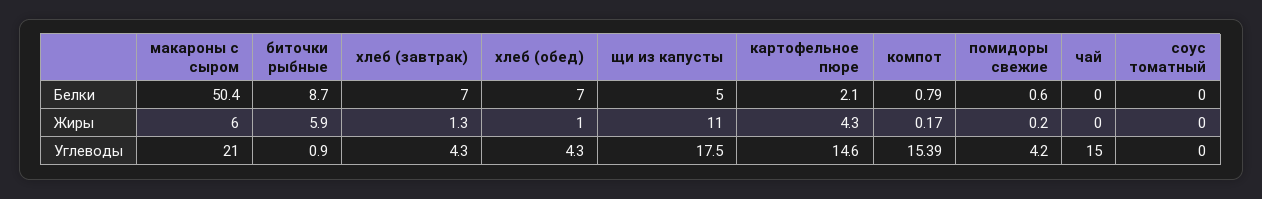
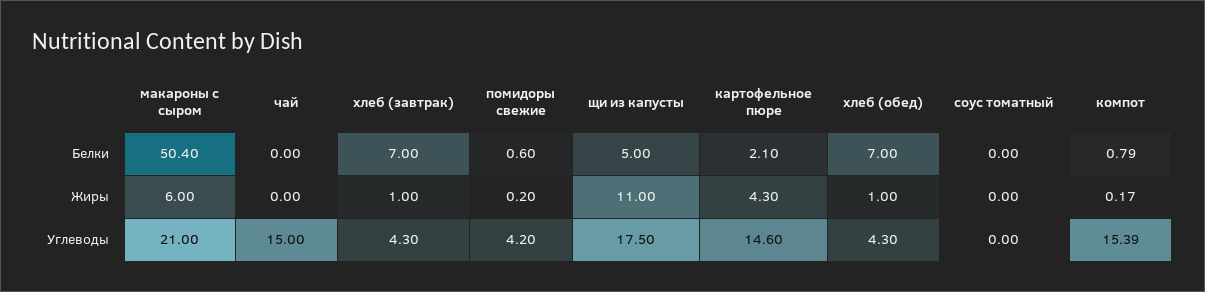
  {
    "макароны с сыром": {
      "Белки": 50.4,
      "Жиры": 6,
      "Углеводы": 21
    },
-   "биточки рыбные": {
-     "Белки": 8.7,
-     "Жиры": 5.9,
-     "Углеводы": 0.9
-   },
    "хлеб (завтрак)": {
      "Белки": 7,
-     "Жиры": 1.3,
+     "Жиры": 1,
      "Углеводы": 4.3
    },
    "хлеб (обед)": {
      "Белки": 7,
      "Жиры": 1,
      "Углеводы": 4.3
    },
    "щи из капусты": {
      "Белки": 5,
      "Жиры": 11,
      "Углеводы": 17.5
    },
    "картофельное пюре": {
      "Белки": 2.1,
      "Жиры": 4.3,
      "Углеводы": 14.6
    },
    "компот": {
      "Белки": 0.79,
      "Жиры": 0.17,
      "Углеводы": 15.39
    },
    "помидоры свежие": {
      "Белки": 0.6,
      "Жиры": 0.2,
      "Углеводы": 4.2
    },
    "чай": {
      "Белки": 0,
      "Жиры": 0,
      "Углеводы": 15
    },
    "соус томатный": {
      "Белки": 0,
      "Жиры": 0,
      "Углеводы": 0
    }
  }

